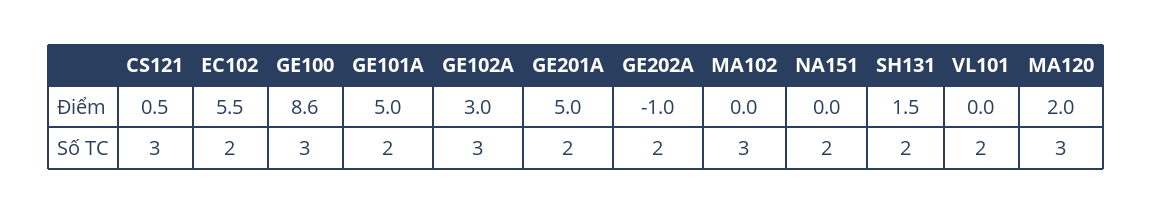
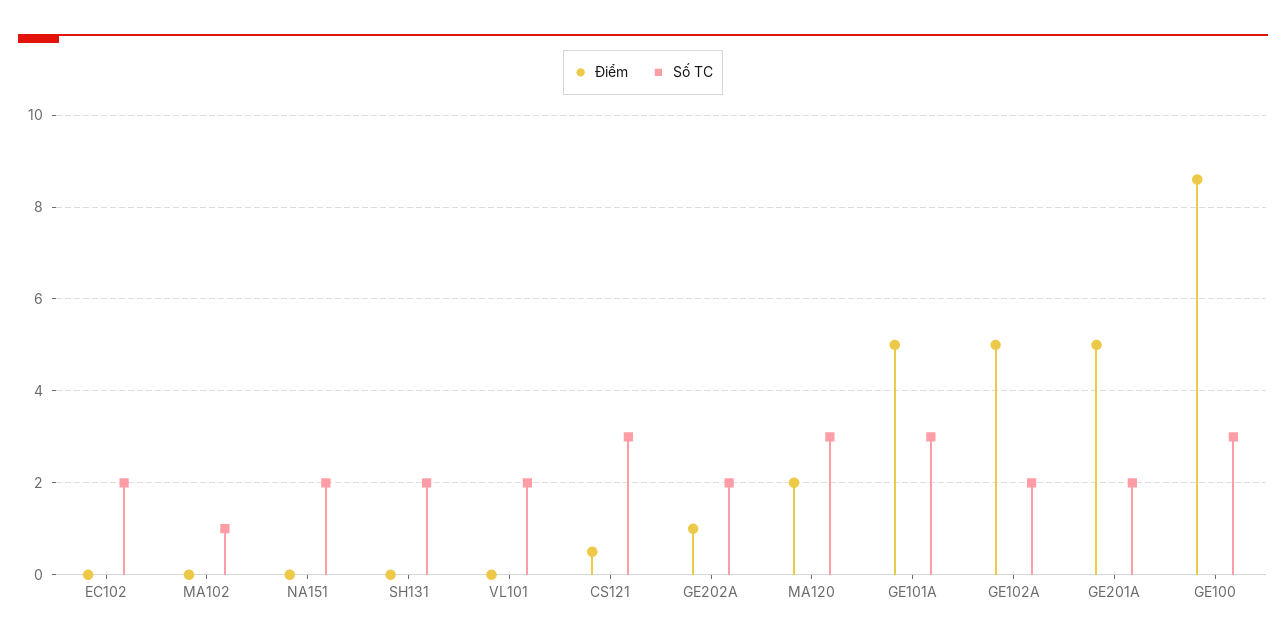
  {
    "Điểm": {
      "CS121": 0.5,
-     "EC102": 5.5,
+     "EC102": 0,
      "GE100": 8.6,
      "GE101A": 5,
-     "GE102A": 3,
+     "GE102A": 5,
      "GE201A": 5,
-     "GE202A": -1,
+     "GE202A": 1,
      "MA102": 0,
      "NA151": 0,
-     "SH131": 1.5,
+     "SH131": 0,
      "VL101": 0,
      "MA120": 2
    },
    "Số TC": {
      "CS121": 3,
      "EC102": 2,
      "GE100": 3,
-     "GE101A": 2,
+     "GE101A": 3,
-     "GE102A": 3,
+     "GE102A": 2,
      "GE201A": 2,
      "GE202A": 2,
-     "MA102": 3,
+     "MA102": 1,
      "NA151": 2,
      "SH131": 2,
      "VL101": 2,
      "MA120": 3
    }
  }

